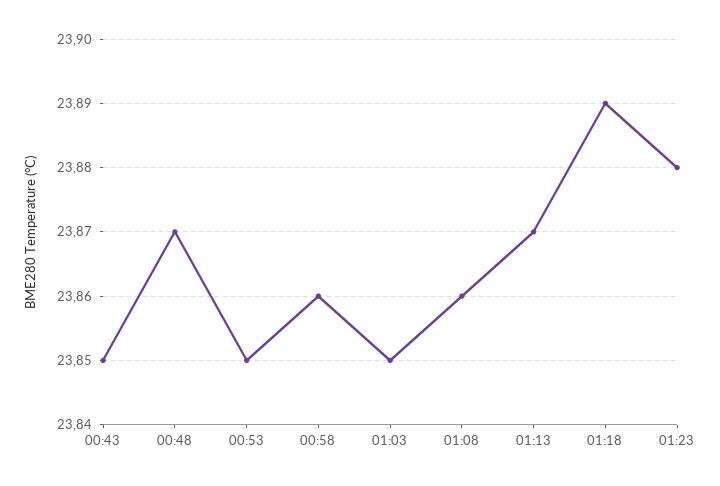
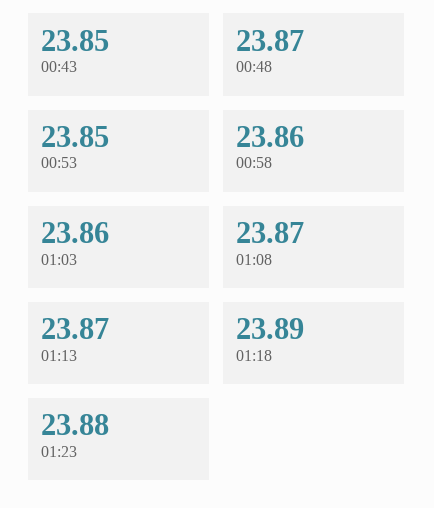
  {
    "00:43": 23.85,
    "00:48": 23.87,
    "00:53": 23.85,
    "00:58": 23.86,
-   "01:03": 23.85,
+   "01:03": 23.86,
-   "01:08": 23.86,
+   "01:08": 23.87,
    "01:13": 23.87,
    "01:18": 23.89,
    "01:23": 23.88
  }

